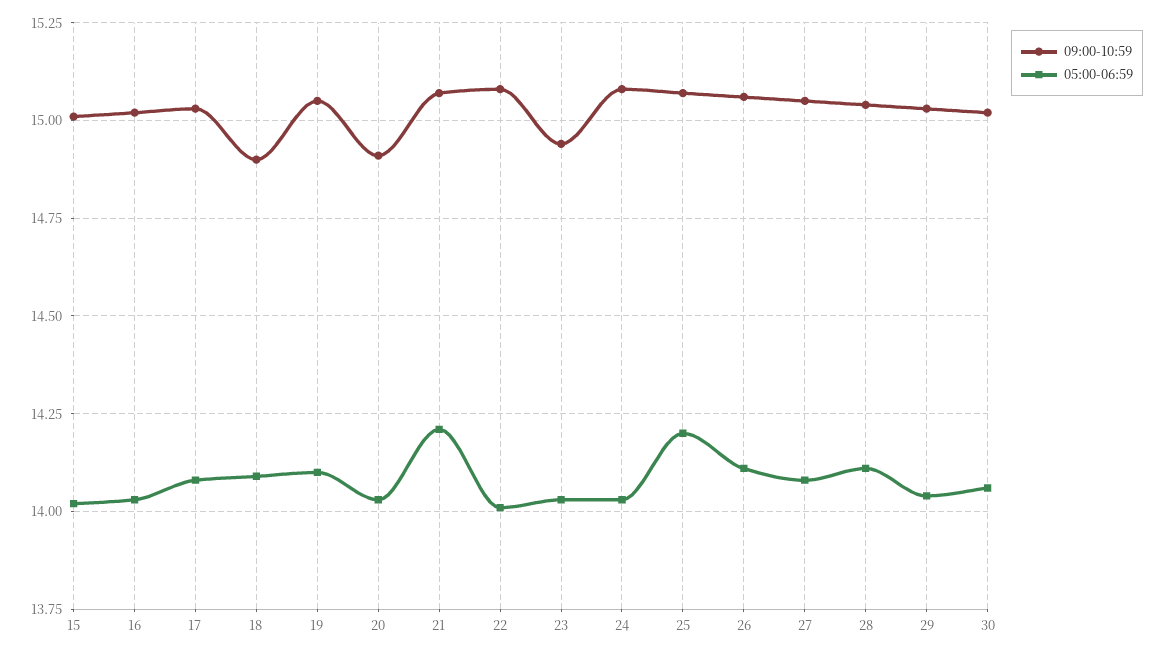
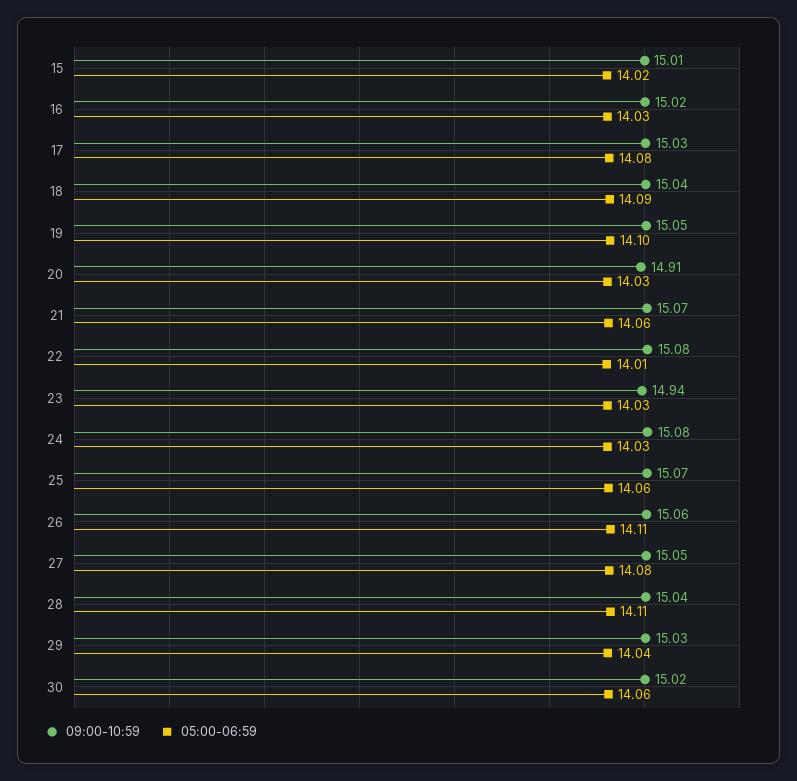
  {
    "09:00-10:59": {
      "15": 15.01,
      "16": 15.02,
      "17": 15.03,
-     "18": 14.9,
+     "18": 15.04,
      "19": 15.05,
      "20": 14.91,
      "21": 15.07,
      "22": 15.08,
      "23": 14.94,
      "24": 15.08,
      "25": 15.07,
      "26": 15.06,
      "27": 15.05,
      "28": 15.04,
      "29": 15.03,
      "30": 15.02
    },
    "05:00-06:59": {
      "15": 14.02,
      "16": 14.03,
      "17": 14.08,
      "18": 14.09,
      "19": 14.1,
      "20": 14.03,
-     "21": 14.2,
+     "21": 14.06,
      "22": 14.01,
      "23": 14.03,
      "24": 14.03,
-     "25": 14.2,
+     "25": 14.06,
      "26": 14.11,
      "27": 14.08,
      "28": 14.11,
      "29": 14.04,
      "30": 14.06
    }
  }

